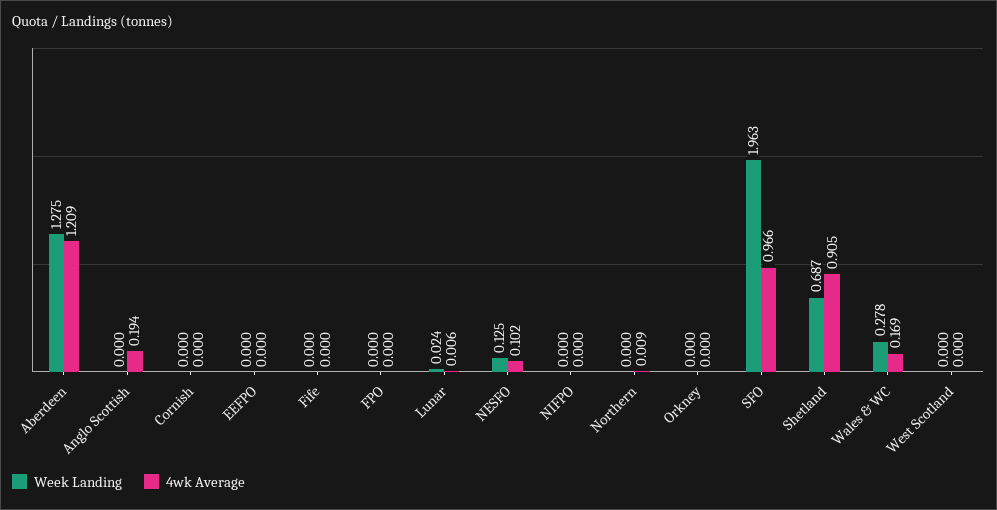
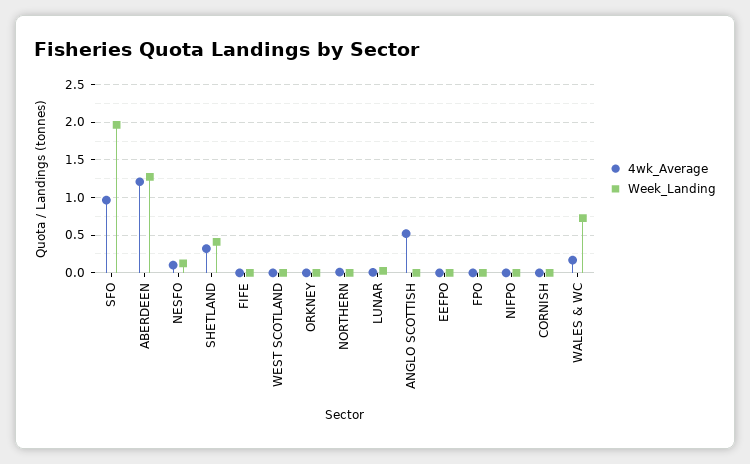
  {
    "Week Landing": {
      "Aberdeen": 1.275,
      "Anglo Scottish": 0,
      "Cornish": 0,
      "EEFPO": 0,
      "Fife": 0,
      "FPO": 0,
      "Lunar": 0.024,
      "NESFO": 0.125,
      "NIFPO": 0,
      "Northern": 0,
      "Orkney": 0,
      "SFO": 1.963,
-     "Shetland": 0.687,
+     "Shetland": 0.4,
-     "Wales & WC": 0.278,
+     "Wales & WC": 0.7,
      "West Scotland": 0
    },
    "4wk Average": {
      "Aberdeen": 1.209,
-     "Anglo Scottish": 0.194,
+     "Anglo Scottish": 0.5,
      "Cornish": 0,
      "EEFPO": 0,
      "Fife": 0,
      "FPO": 0,
      "Lunar": 0.006,
      "NESFO": 0.102,
      "NIFPO": 0,
      "Northern": 0.009,
      "Orkney": 0,
      "SFO": 0.966,
-     "Shetland": 0.905,
+     "Shetland": 0.3,
      "Wales & WC": 0.169,
      "West Scotland": 0
    }
  }

